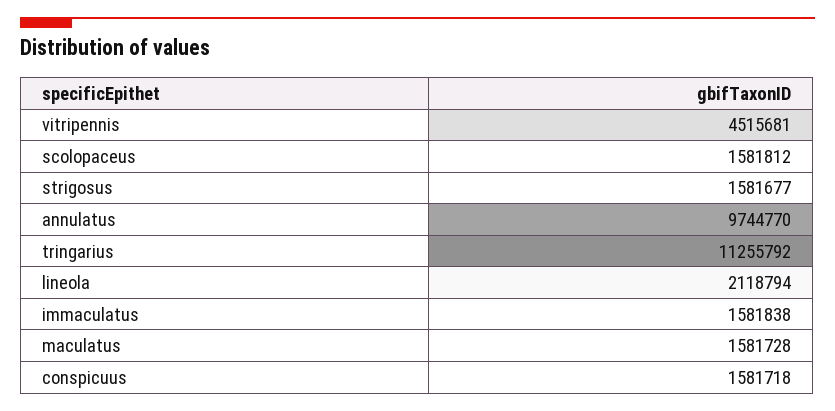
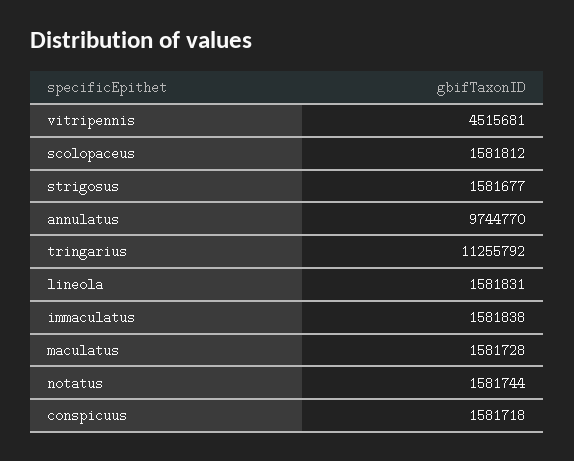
  {
    "vitripennis": 4515681,
    "scolopaceus": 1581812,
    "strigosus": 1581677,
    "annulatus": 9744770,
    "tringarius": 11255792,
-   "lineola": 2118794,
+   "lineola": 1581831,
    "immaculatus": 1581838,
    "maculatus": 1581728,
-   "conspicuus": 1581718
+   "conspicuus": 1581718,
+   "notatus": 1581744
  }

